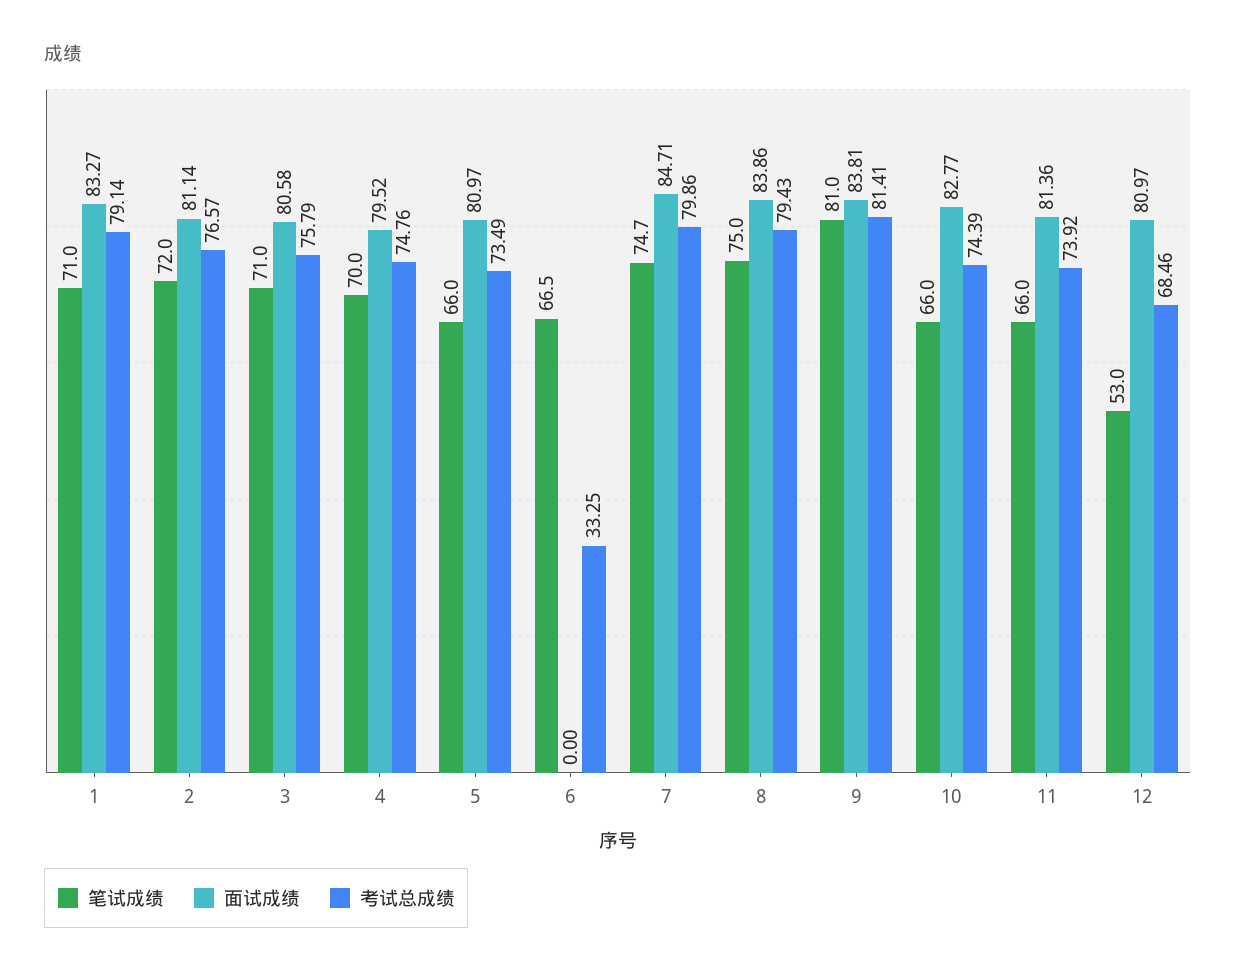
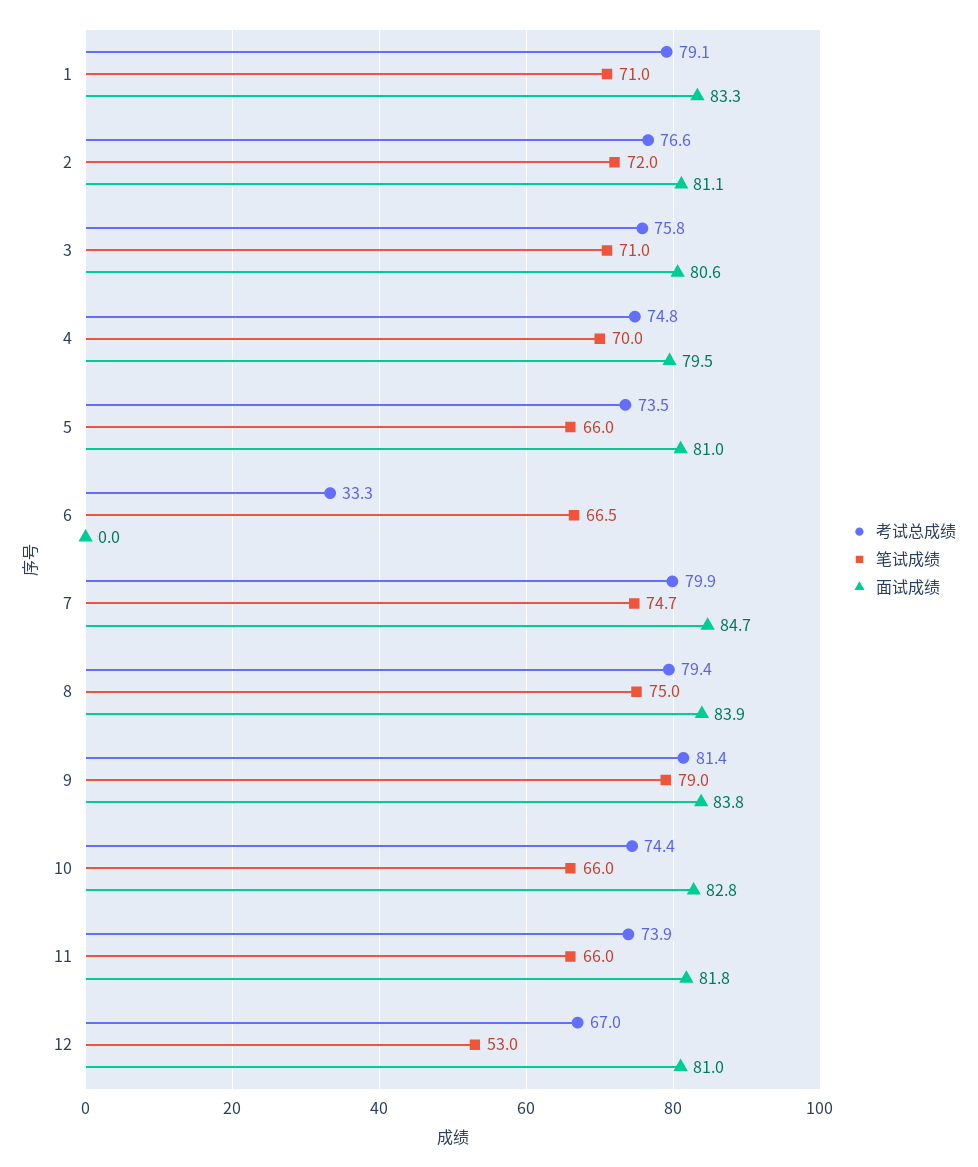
  {
    "笔试成绩": {
      "1": 71,
      "2": 72,
      "3": 71,
      "4": 70,
      "5": 66,
      "6": 66.5,
      "7": 74.7,
      "8": 75,
-     "9": 81,
+     "9": 79,
      "10": 66,
      "11": 66,
      "12": 53
    },
    "面试成绩": {
      "1": 83.27,
      "2": 81.14,
      "3": 80.58,
      "4": 79.52,
      "5": 80.97,
      "6": 0,
      "7": 84.71,
      "8": 83.86,
      "9": 83.81,
      "10": 82.77,
-     "11": 81.36,
+     "11": 81.8,
      "12": 80.97
    },
    "考试总成绩": {
      "1": 79.14,
      "2": 76.57,
      "3": 75.79,
      "4": 74.76,
      "5": 73.49,
      "6": 33.25,
      "7": 79.86,
      "8": 79.43,
      "9": 81.41,
      "10": 74.39,
      "11": 73.92,
-     "12": 68.46
+     "12": 67
    }
  }

